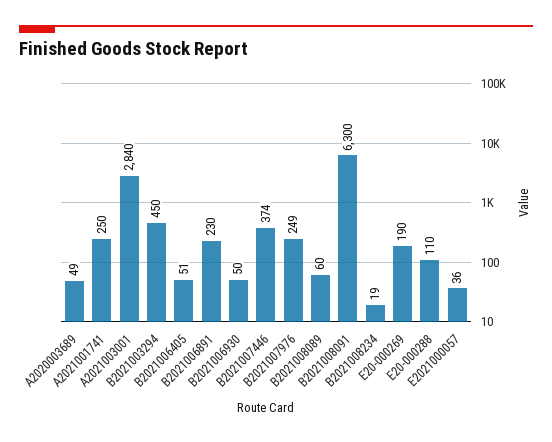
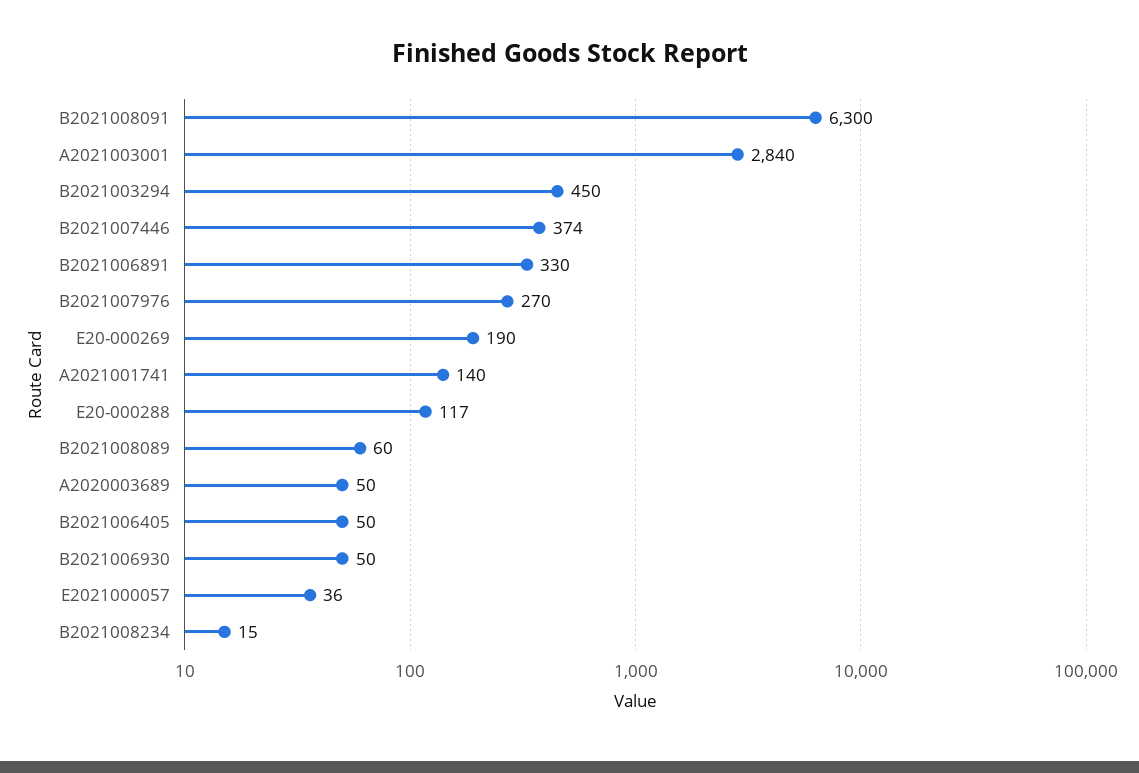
  {
-   "A2020003689": 49,
+   "A2020003689": 50,
-   "A2021001741": 250,
+   "A2021001741": 140,
    "A2021003001": 2840,
    "B2021003294": 450,
-   "B2021006405": 51,
+   "B2021006405": 50,
-   "B2021006891": 230,
+   "B2021006891": 330,
    "B2021006930": 50,
    "B2021007446": 374,
-   "B2021007976": 249,
+   "B2021007976": 270,
    "B2021008089": 60,
    "B2021008091": 6300,
-   "B2021008234": 19,
+   "B2021008234": 15,
    "E20-000269": 190,
-   "E20-000288": 110,
+   "E20-000288": 117,
    "E2021000057": 36
  }

